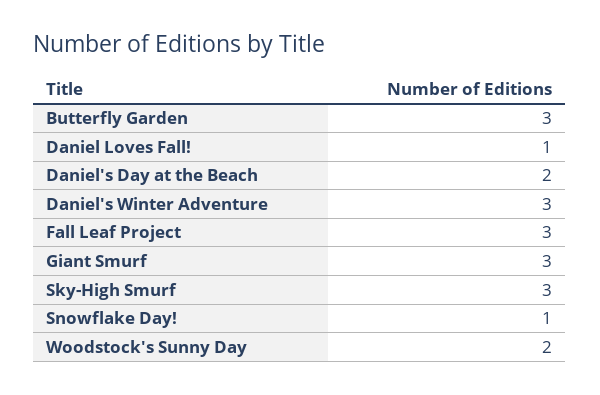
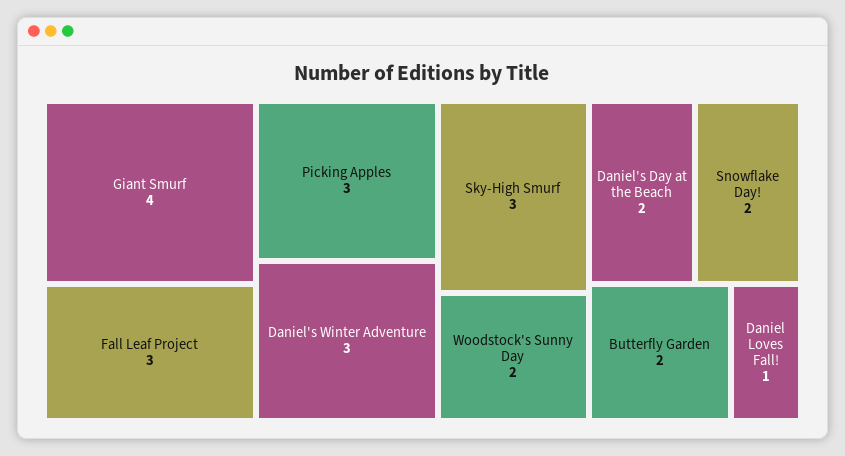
  {
-   "Butterfly Garden": 3,
+   "Butterfly Garden": 2,
    "Daniel Loves Fall!": 1,
    "Daniel's Day at the Beach": 2,
    "Daniel's Winter Adventure": 3,
    "Fall Leaf Project": 3,
-   "Giant Smurf": 3,
+   "Giant Smurf": 4,
    "Sky-High Smurf": 3,
-   "Snowflake Day!": 1,
+   "Snowflake Day!": 2,
-   "Woodstock's Sunny Day": 2
+   "Woodstock's Sunny Day": 2,
+   "Picking Apples": 3
  }

